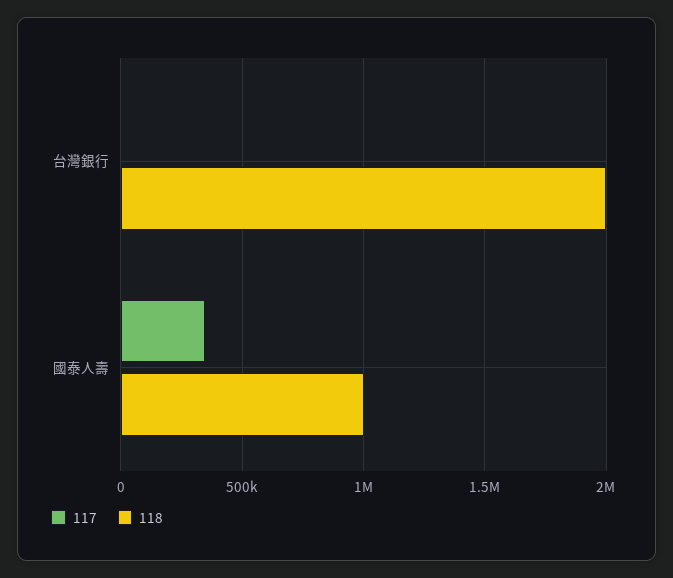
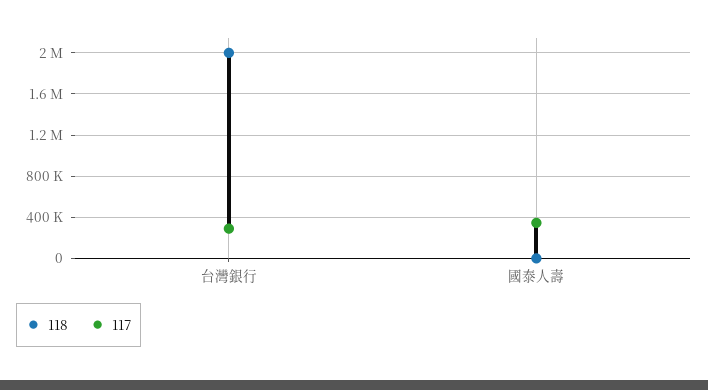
  {
    "117": {
-     "台灣銀行": 0,
+     "台灣銀行": 300000,
      "國泰人壽": 350000
    },
    "118": {
      "台灣銀行": 2000000,
-     "國泰人壽": 1000000
+     "國泰人壽": 0
    }
  }

